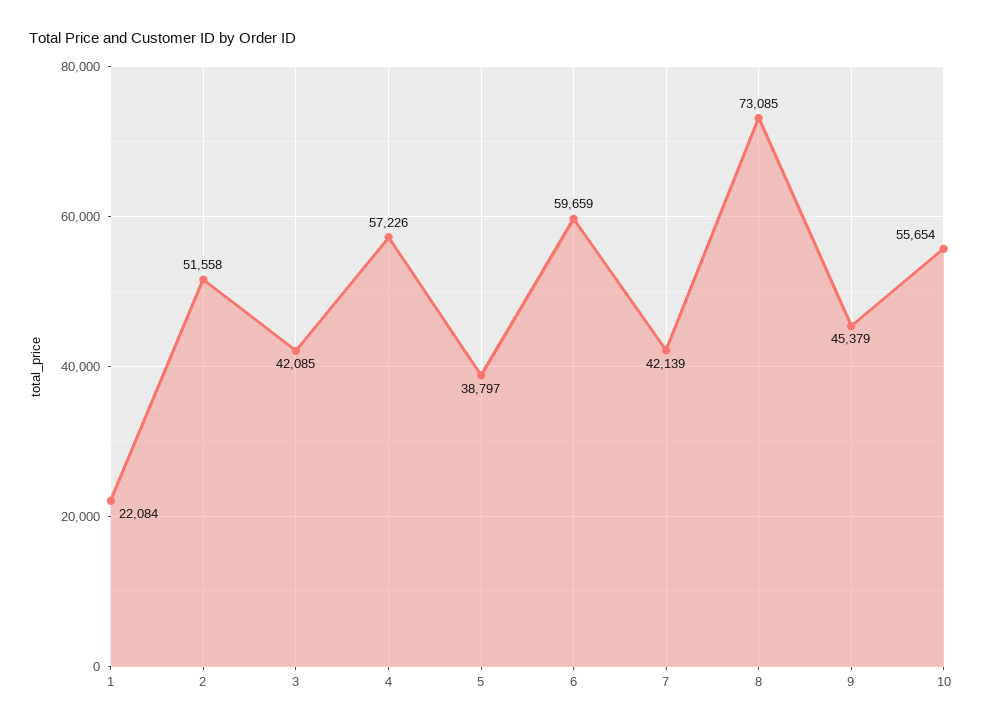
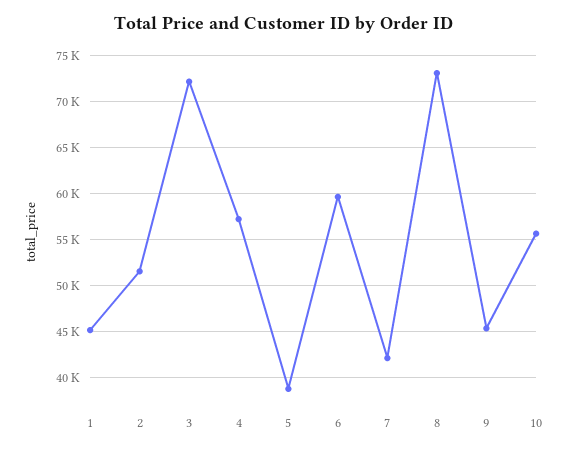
  {
-   "1": 22084,
+   "1": 45000,
    "2": 51558,
-   "3": 42085,
+   "3": 72000,
    "4": 57226,
    "5": 38797,
    "6": 59659,
    "7": 42139,
    "8": 73085,
    "9": 45379,
    "10": 55654
  }

